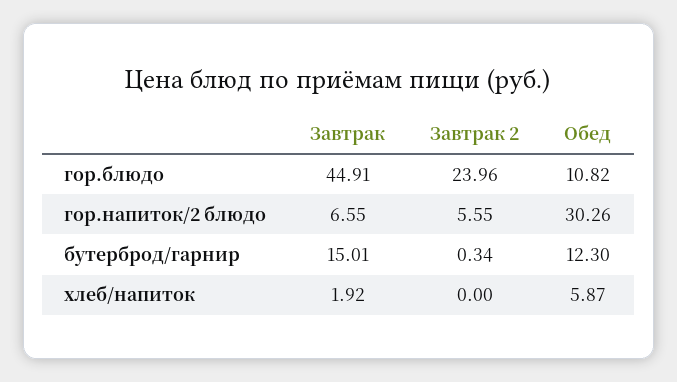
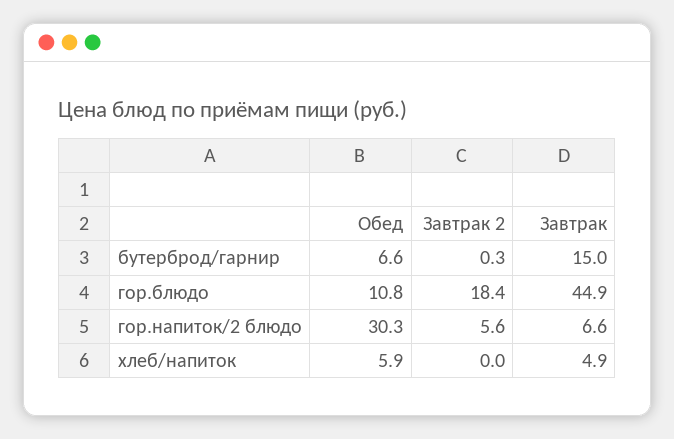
  {
    "Завтрак": {
      "гор.блюдо": 44.91,
      "гор.напиток/2 блюдо": 6.55,
      "бутерброд/гарнир": 15.01,
-     "хлеб/напиток": 1.92
+     "хлеб/напиток": 4.9
    },
    "Завтрак 2": {
-     "гор.блюдо": 23.96,
+     "гор.блюдо": 18.4,
      "гор.напиток/2 блюдо": 5.55,
      "бутерброд/гарнир": 0.34,
      "хлеб/напиток": 0
    },
    "Обед": {
      "гор.блюдо": 10.82,
      "гор.напиток/2 блюдо": 30.26,
-     "бутерброд/гарнир": 12.3,
+     "бутерброд/гарнир": 6.6,
      "хлеб/напиток": 5.87
    }
  }

